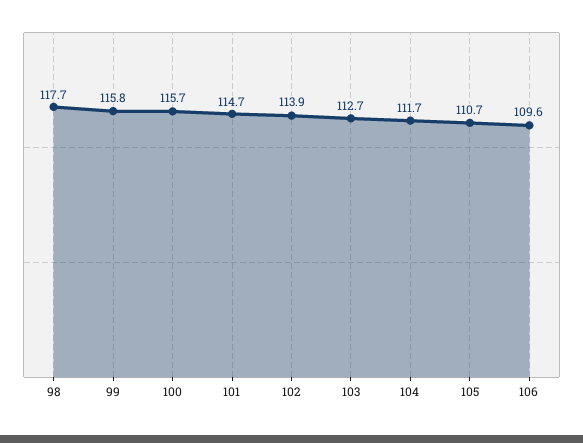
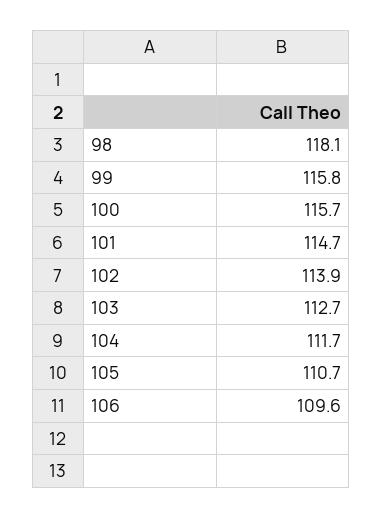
  {
-   "98": 117.7,
+   "98": 118.1,
    "99": 115.8,
    "100": 115.7,
    "101": 114.7,
    "102": 113.9,
    "103": 112.7,
    "104": 111.7,
    "105": 110.7,
    "106": 109.6
  }

